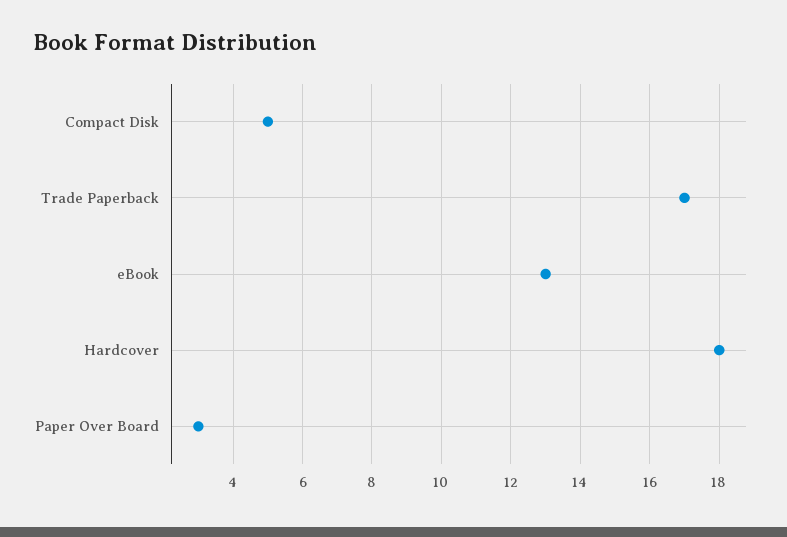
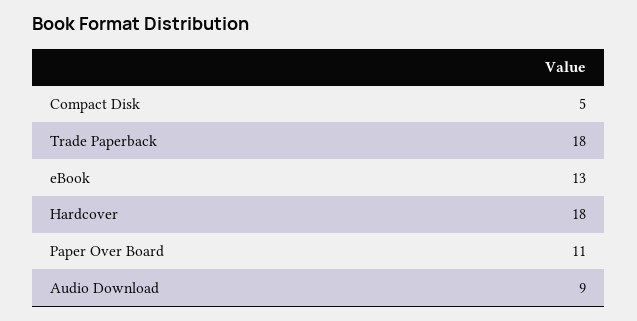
  {
    "Compact Disk": 5,
-   "Trade Paperback": 17,
+   "Trade Paperback": 18,
    "eBook": 13,
    "Hardcover": 18,
-   "Paper Over Board": 3
+   "Paper Over Board": 11,
+   "Audio Download": 9
  }

